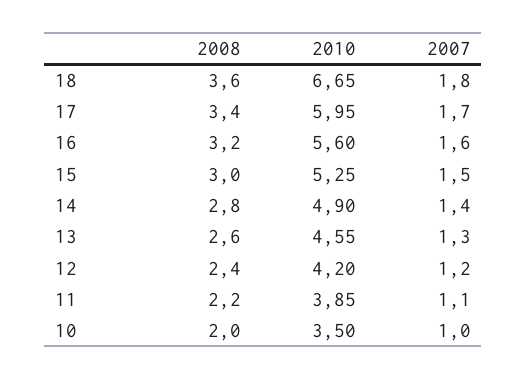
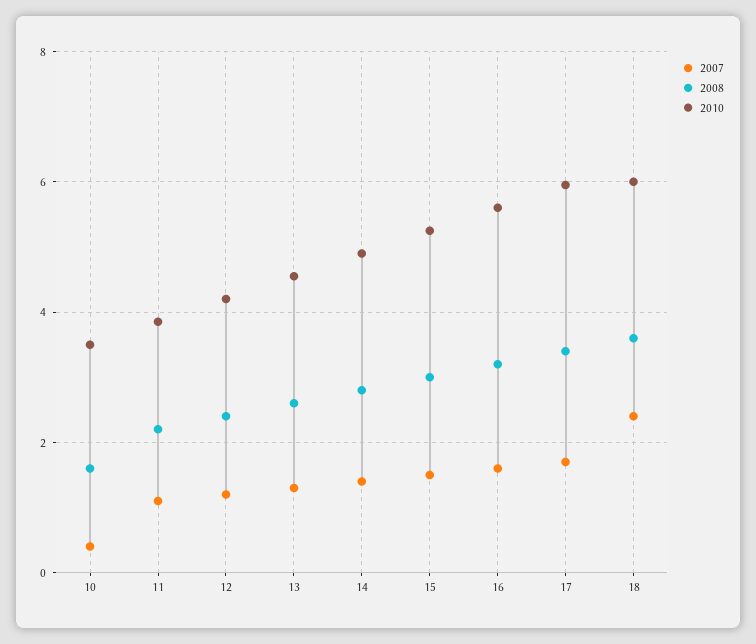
  {
    "2008": {
      "18": 3.6,
      "17": 3.4,
      "16": 3.2,
      "15": 3,
      "14": 2.8,
      "13": 2.6,
      "12": 2.4,
      "11": 2.2,
-     "10": 2
+     "10": 1.6
    },
    "2010": {
-     "18": 6.65,
+     "18": 6,
      "17": 5.95,
      "16": 5.6,
      "15": 5.25,
      "14": 4.9,
      "13": 4.55,
      "12": 4.2,
      "11": 3.85,
      "10": 3.5
    },
    "2007": {
-     "18": 1.8,
+     "18": 2.4,
      "17": 1.7,
      "16": 1.6,
      "15": 1.5,
      "14": 1.4,
      "13": 1.3,
      "12": 1.2,
      "11": 1.1,
-     "10": 1
+     "10": 0.4
    }
  }

